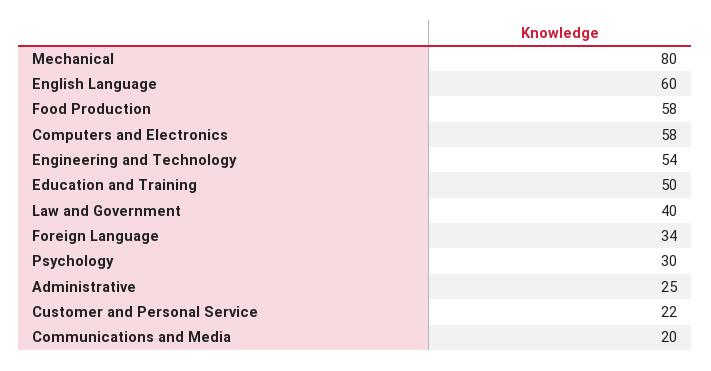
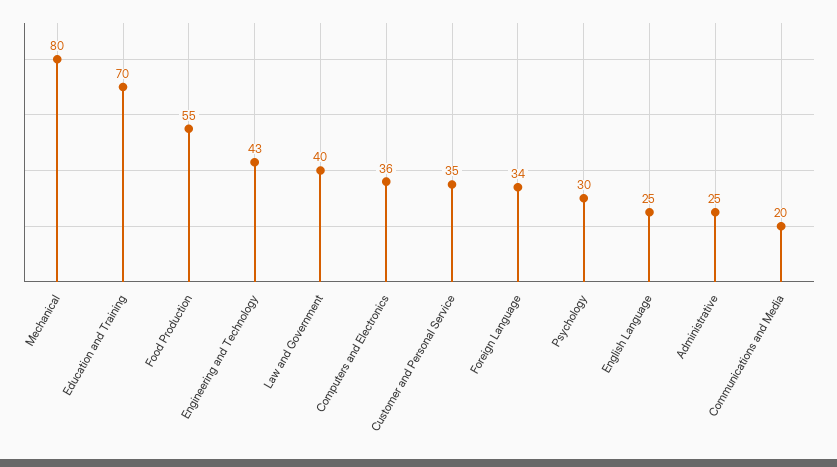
  {
    "Mechanical": 80,
-   "English Language": 60,
+   "English Language": 25,
-   "Food Production": 58,
+   "Food Production": 55,
-   "Computers and Electronics": 58,
+   "Computers and Electronics": 36,
-   "Engineering and Technology": 54,
+   "Engineering and Technology": 43,
-   "Education and Training": 50,
+   "Education and Training": 70,
    "Law and Government": 40,
    "Foreign Language": 34,
    "Psychology": 30,
    "Administrative": 25,
-   "Customer and Personal Service": 22,
+   "Customer and Personal Service": 35,
    "Communications and Media": 20
  }

